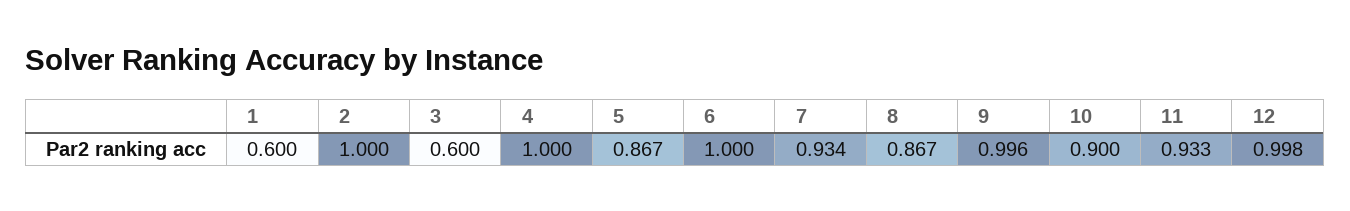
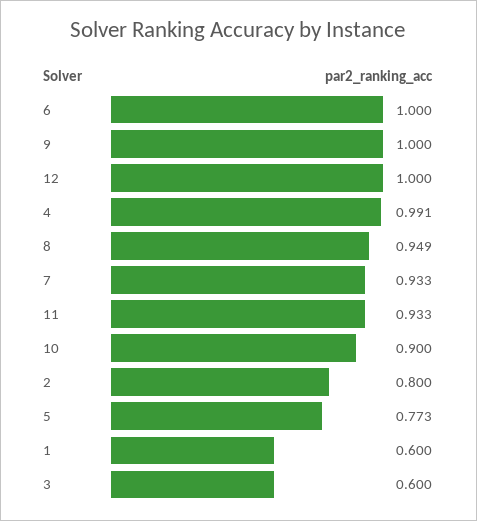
  {
    "1": 0.6,
-   "2": 1,
+   "2": 0.8,
    "3": 0.6,
-   "4": 1,
+   "4": 0.991,
-   "5": 0.867,
+   "5": 0.773,
    "6": 1,
-   "7": 0.934,
+   "7": 0.933,
-   "8": 0.867,
+   "8": 0.949,
-   "9": 0.996,
+   "9": 1,
    "10": 0.9,
    "11": 0.933,
-   "12": 0.998
+   "12": 1
  }

